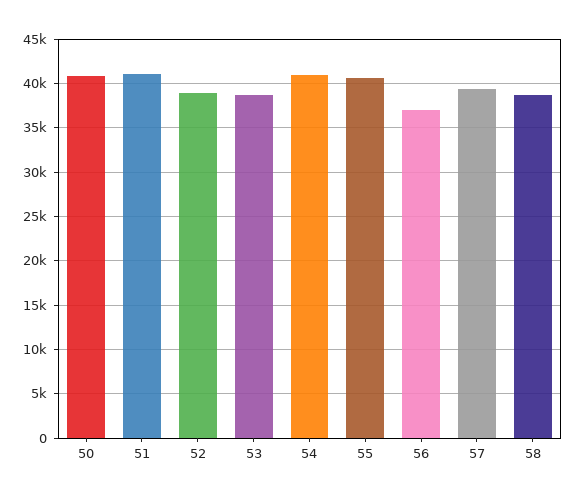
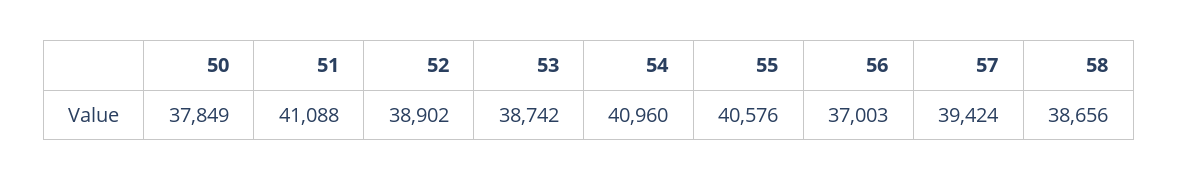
  {
-   "50": 41000,
+   "50": 37849,
    "51": 41088,
    "52": 38902,
    "53": 38742,
    "54": 40960,
    "55": 40576,
    "56": 37003,
    "57": 39424,
    "58": 38656
  }

